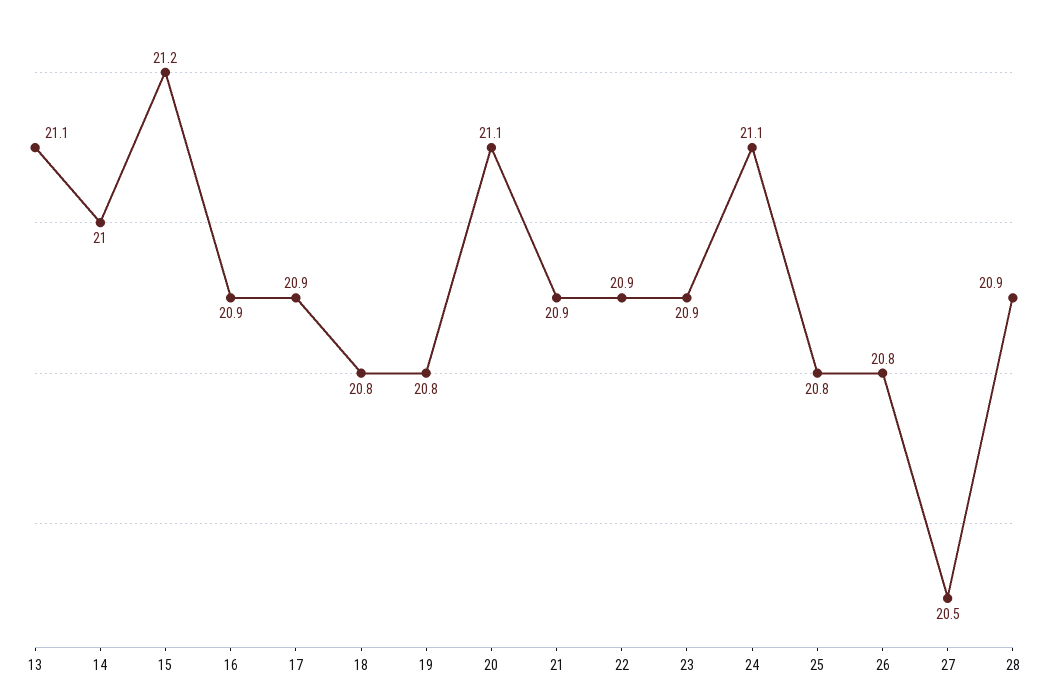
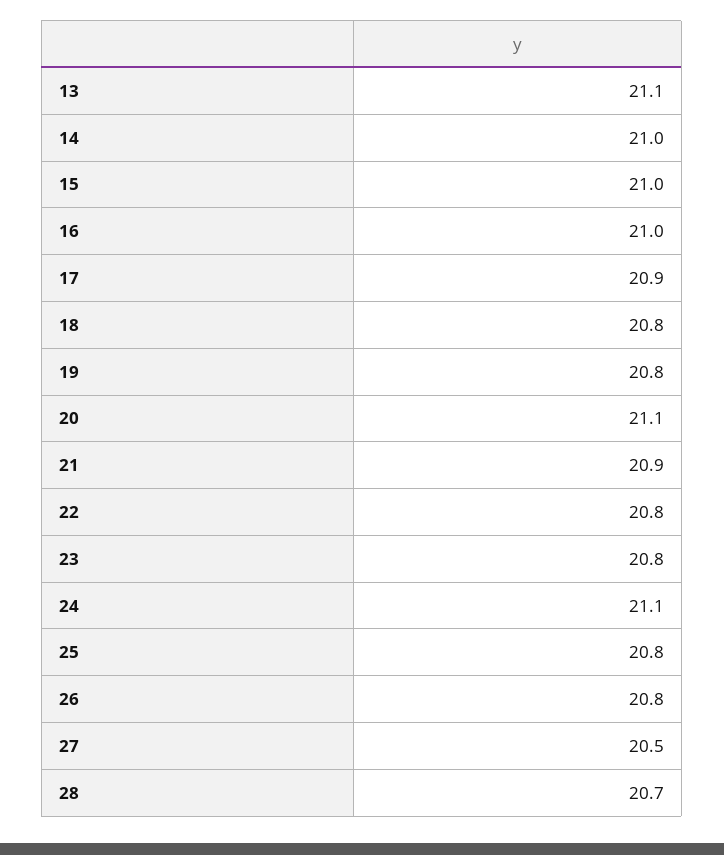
  {
    "13": 21.1,
    "14": 21,
-   "15": 21.2,
+   "15": 21,
-   "16": 20.9,
+   "16": 21,
    "17": 20.9,
    "18": 20.8,
    "19": 20.8,
    "20": 21.1,
    "21": 20.9,
-   "22": 20.9,
+   "22": 20.8,
-   "23": 20.9,
+   "23": 20.8,
    "24": 21.1,
    "25": 20.8,
    "26": 20.8,
    "27": 20.5,
-   "28": 20.9
+   "28": 20.7
  }

